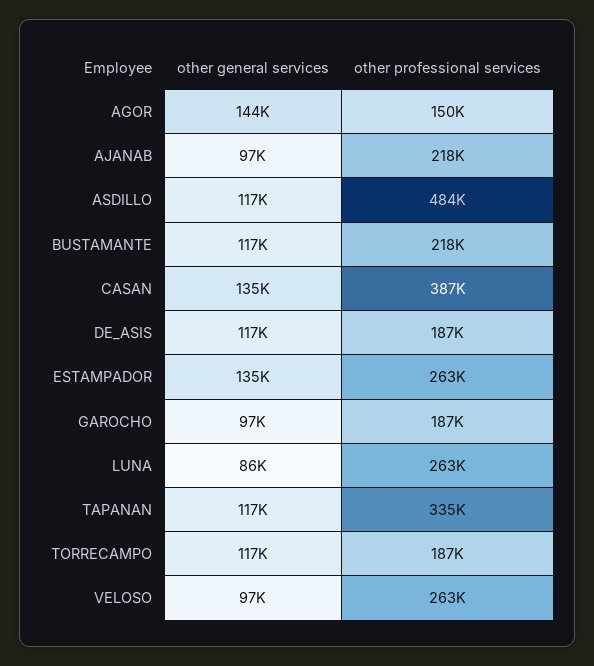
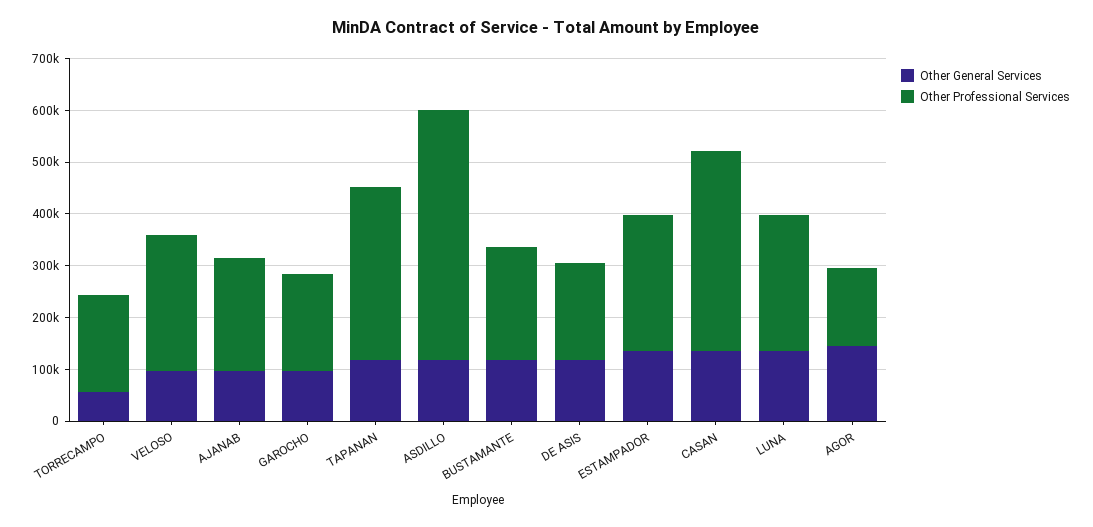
  {
    "other general services": {
      "AGOR": 144000,
      "AJANAB": 97000,
      "ASDILLO": 117000,
      "BUSTAMANTE": 117000,
      "CASAN": 135000,
      "DE_ASIS": 117000,
      "ESTAMPADOR": 135000,
      "GAROCHO": 97000,
-     "LUNA": 86000,
+     "LUNA": 140000,
      "TAPANAN": 117000,
-     "TORRECAMPO": 117000,
+     "TORRECAMPO": 60000,
      "VELOSO": 97000
    },
    "other professional services": {
      "AGOR": 150000,
      "AJANAB": 218000,
      "ASDILLO": 484000,
      "BUSTAMANTE": 218000,
      "CASAN": 387000,
      "DE_ASIS": 187000,
      "ESTAMPADOR": 263000,
      "GAROCHO": 187000,
      "LUNA": 263000,
      "TAPANAN": 335000,
      "TORRECAMPO": 187000,
      "VELOSO": 263000
    }
  }

